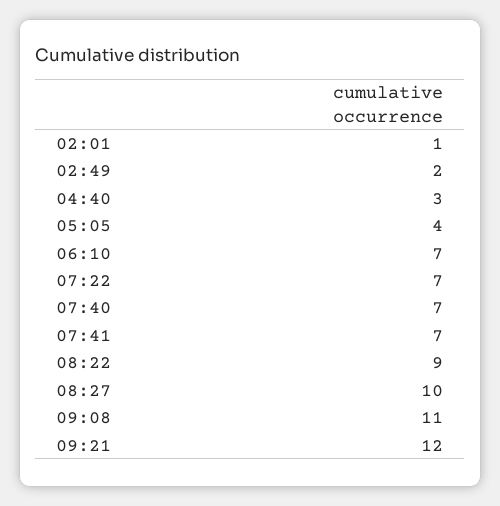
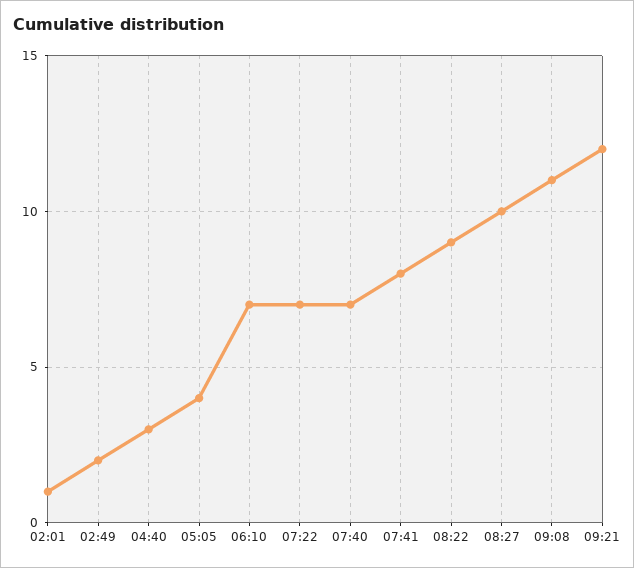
  {
    "02:01": 1,
    "02:49": 2,
    "04:40": 3,
    "05:05": 4,
    "06:10": 7,
    "07:22": 7,
    "07:40": 7,
-   "07:41": 7,
+   "07:41": 8,
    "08:22": 9,
    "08:27": 10,
    "09:08": 11,
    "09:21": 12
  }

